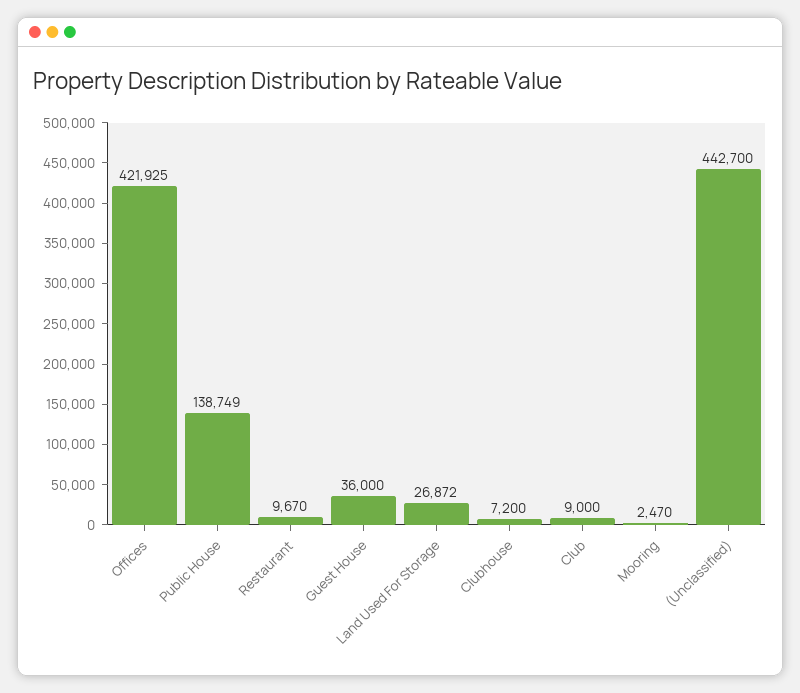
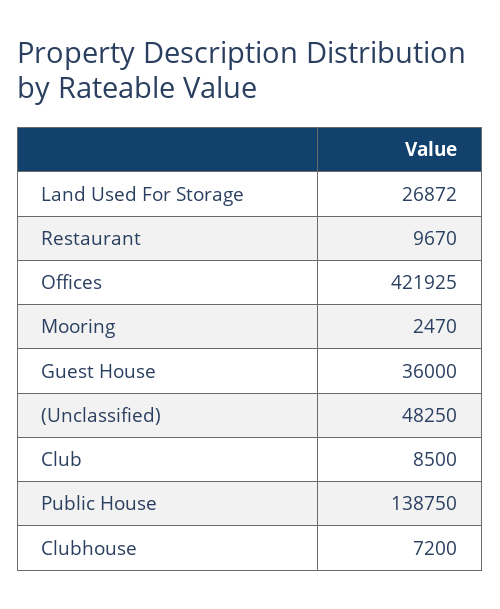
  {
    "Offices": 421925,
-   "Public House": 138749,
+   "Public House": 138750,
    "Restaurant": 9670,
    "Guest House": 36000,
    "Land Used For Storage": 26872,
    "Clubhouse": 7200,
-   "Club": 9000,
+   "Club": 8500,
    "Mooring": 2470,
-   "(Unclassified)": 442700
+   "(Unclassified)": 48250
  }

